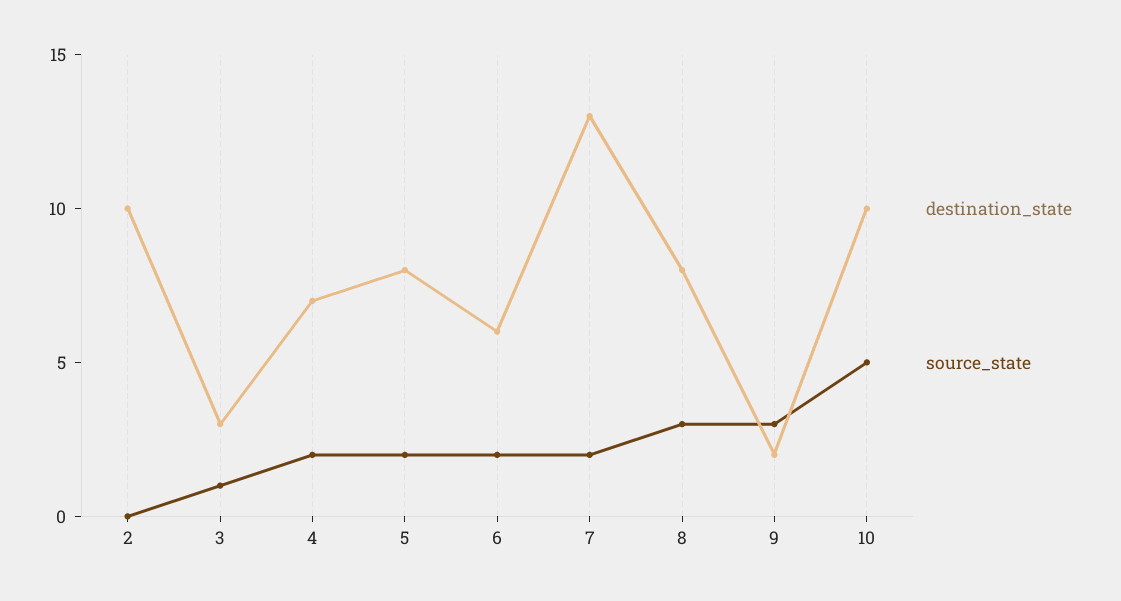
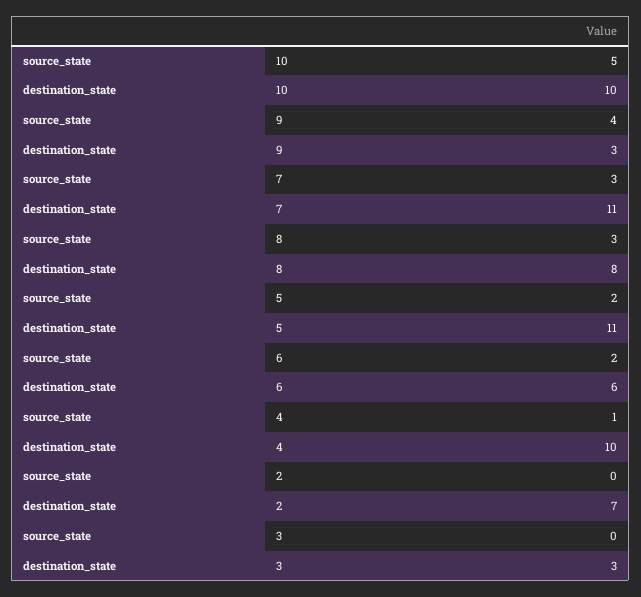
  {
    "destination_state": {
-     "2": 10,
+     "2": 7,
      "3": 3,
-     "4": 7,
+     "4": 10,
-     "5": 8,
+     "5": 11,
      "6": 6,
-     "7": 13,
+     "7": 11,
      "8": 8,
-     "9": 2,
+     "9": 3,
      "10": 10
    },
    "source_state": {
      "2": 0,
-     "3": 1,
+     "3": 0,
-     "4": 2,
+     "4": 1,
      "5": 2,
      "6": 2,
-     "7": 2,
+     "7": 3,
      "8": 3,
-     "9": 3,
+     "9": 4,
      "10": 5
    }
  }

